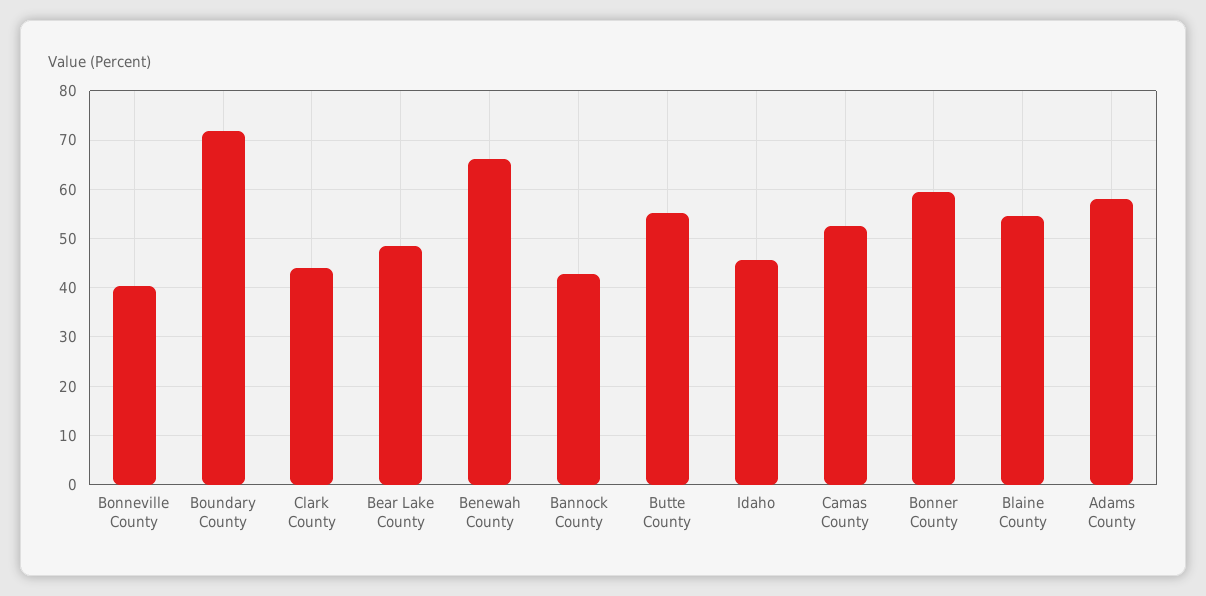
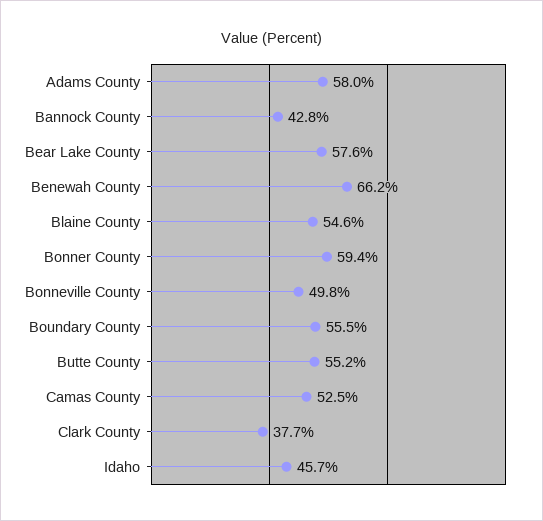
  {
-   "Bonneville County": 40,
+   "Bonneville County": 49.8,
-   "Boundary County": 72,
+   "Boundary County": 55.5,
-   "Clark County": 44,
+   "Clark County": 37.7,
-   "Bear Lake County": 48,
+   "Bear Lake County": 57.6,
    "Benewah County": 66.2,
    "Bannock County": 42.8,
    "Butte County": 55.2,
    "Idaho": 45.7,
    "Camas County": 52.5,
    "Bonner County": 59.4,
    "Blaine County": 54.6,
    "Adams County": 58
  }

